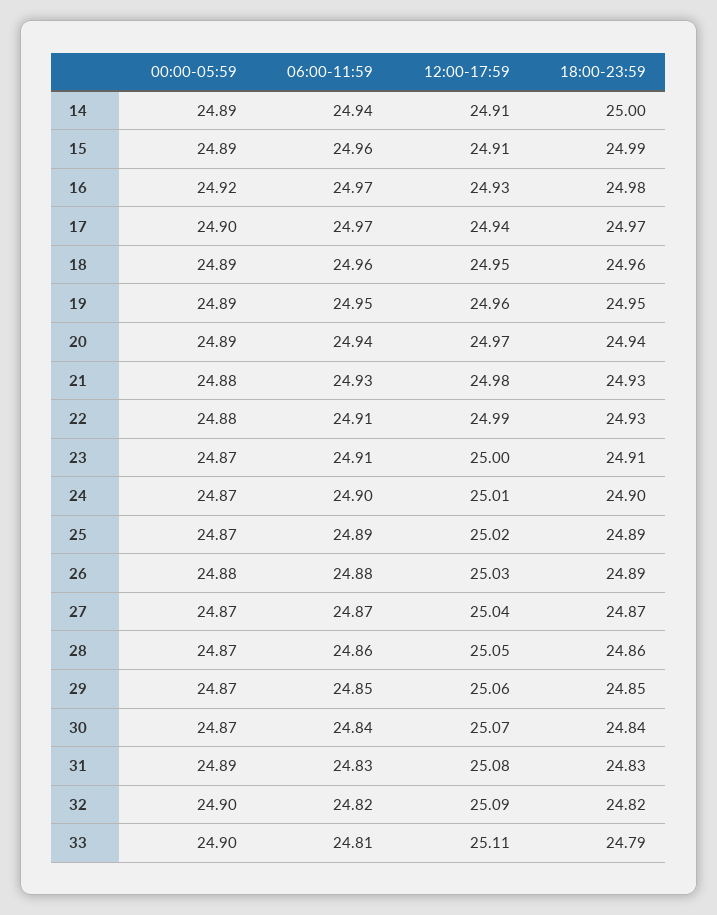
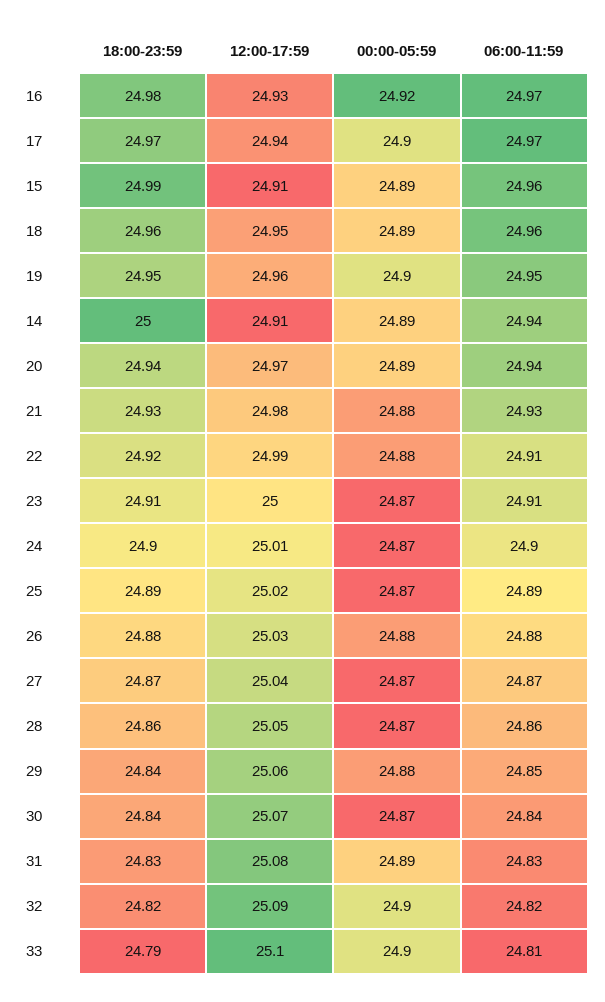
  {
    "00:00-05:59": {
      "14": 24.89,
      "15": 24.89,
      "16": 24.92,
      "17": 24.9,
      "18": 24.89,
-     "19": 24.89,
+     "19": 24.9,
      "20": 24.89,
      "21": 24.88,
      "22": 24.88,
      "23": 24.87,
      "24": 24.87,
      "25": 24.87,
      "26": 24.88,
      "27": 24.87,
      "28": 24.87,
-     "29": 24.87,
+     "29": 24.88,
      "30": 24.87,
      "31": 24.89,
      "32": 24.9,
      "33": 24.9
    },
    "06:00-11:59": {
      "14": 24.94,
      "15": 24.96,
      "16": 24.97,
      "17": 24.97,
      "18": 24.96,
      "19": 24.95,
      "20": 24.94,
      "21": 24.93,
      "22": 24.91,
      "23": 24.91,
      "24": 24.9,
      "25": 24.89,
      "26": 24.88,
      "27": 24.87,
      "28": 24.86,
      "29": 24.85,
      "30": 24.84,
      "31": 24.83,
      "32": 24.82,
      "33": 24.81
    },
    "12:00-17:59": {
      "14": 24.91,
      "15": 24.91,
      "16": 24.93,
      "17": 24.94,
      "18": 24.95,
      "19": 24.96,
      "20": 24.97,
      "21": 24.98,
      "22": 24.99,
      "23": 25,
      "24": 25.01,
      "25": 25.02,
      "26": 25.03,
      "27": 25.04,
      "28": 25.05,
      "29": 25.06,
      "30": 25.07,
      "31": 25.08,
      "32": 25.09,
-     "33": 25.11
+     "33": 25.1
    },
    "18:00-23:59": {
      "14": 25,
      "15": 24.99,
      "16": 24.98,
      "17": 24.97,
      "18": 24.96,
      "19": 24.95,
      "20": 24.94,
      "21": 24.93,
-     "22": 24.93,
+     "22": 24.92,
      "23": 24.91,
      "24": 24.9,
      "25": 24.89,
-     "26": 24.89,
+     "26": 24.88,
      "27": 24.87,
      "28": 24.86,
-     "29": 24.85,
+     "29": 24.84,
      "30": 24.84,
      "31": 24.83,
      "32": 24.82,
      "33": 24.79
    }
  }

